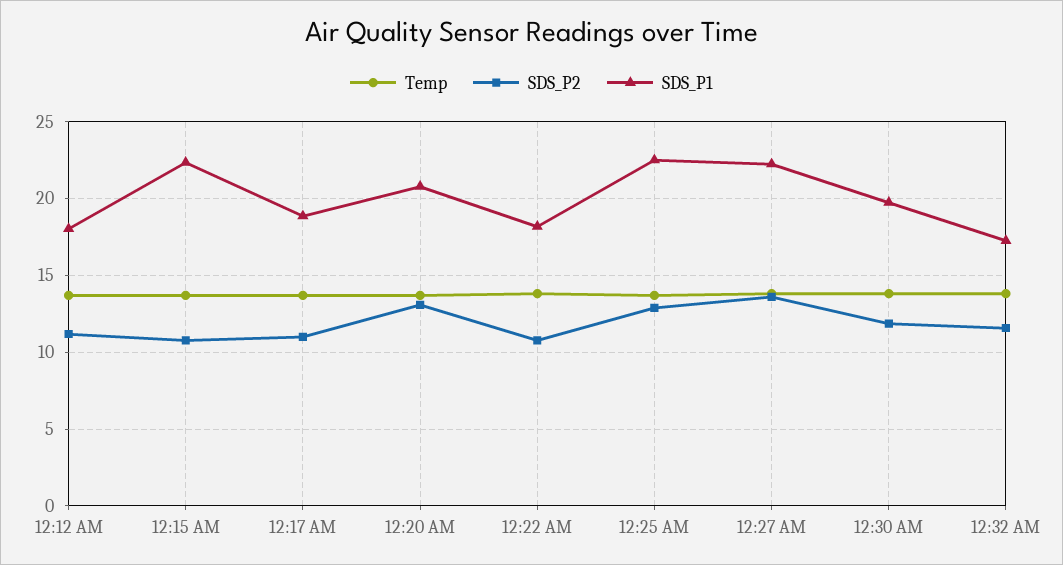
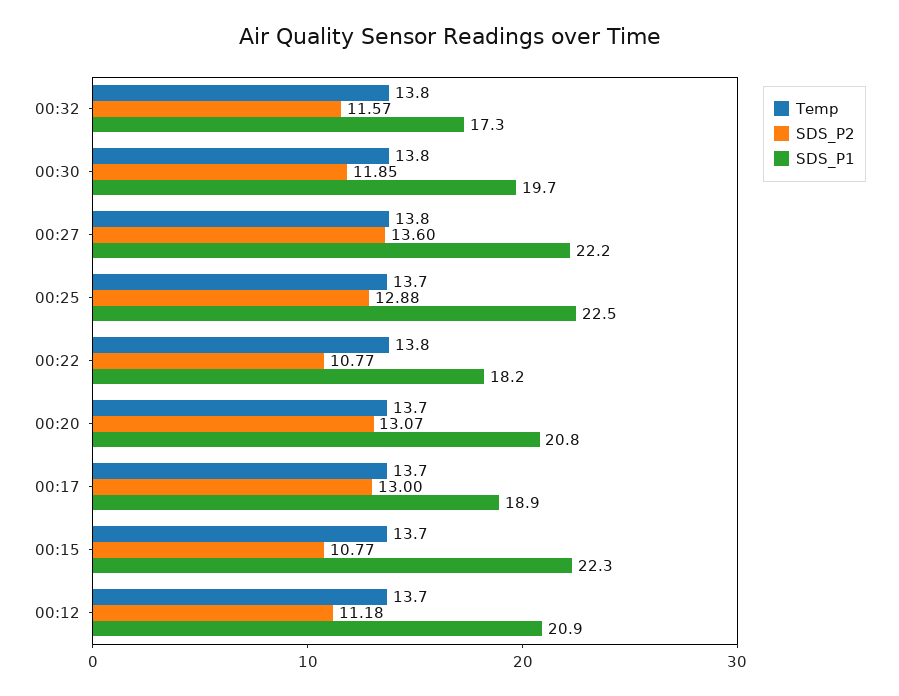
  {
    "Temp": {
      "12:12 AM": 13.7,
      "12:15 AM": 13.7,
      "12:17 AM": 13.7,
      "12:20 AM": 13.7,
      "12:22 AM": 13.8,
      "12:25 AM": 13.7,
      "12:27 AM": 13.8,
      "12:30 AM": 13.8,
      "12:32 AM": 13.8
    },
    "SDS_P2": {
      "12:12 AM": 11.18,
      "12:15 AM": 10.77,
-     "12:17 AM": 11,
+     "12:17 AM": 13,
      "12:20 AM": 13.07,
      "12:22 AM": 10.77,
      "12:25 AM": 12.88,
      "12:27 AM": 13.6,
      "12:30 AM": 11.85,
      "12:32 AM": 11.57
    },
    "SDS_P1": {
-     "12:12 AM": 18,
+     "12:12 AM": 20.9,
      "12:15 AM": 22.3,
      "12:17 AM": 18.9,
      "12:20 AM": 20.8,
      "12:22 AM": 18.2,
      "12:25 AM": 22.5,
      "12:27 AM": 22.2,
      "12:30 AM": 19.7,
      "12:32 AM": 17.3
    }
  }

